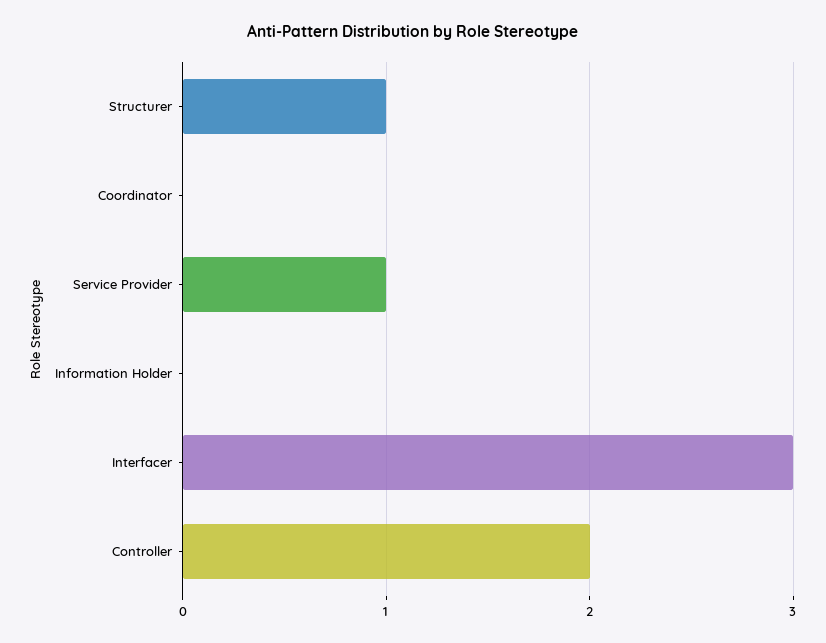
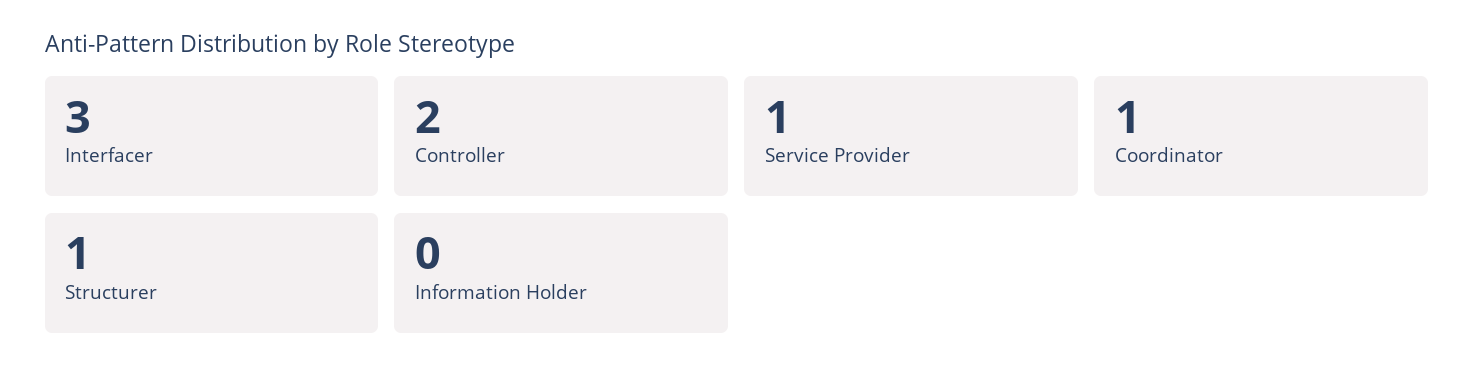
  {
    "Structurer": 1,
-   "Coordinator": 0,
+   "Coordinator": 1,
    "Service Provider": 1,
    "Information Holder": 0,
    "Interfacer": 3,
    "Controller": 2
  }

